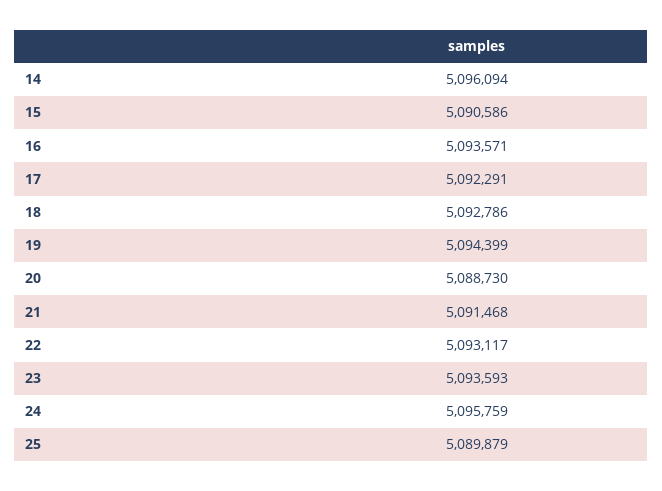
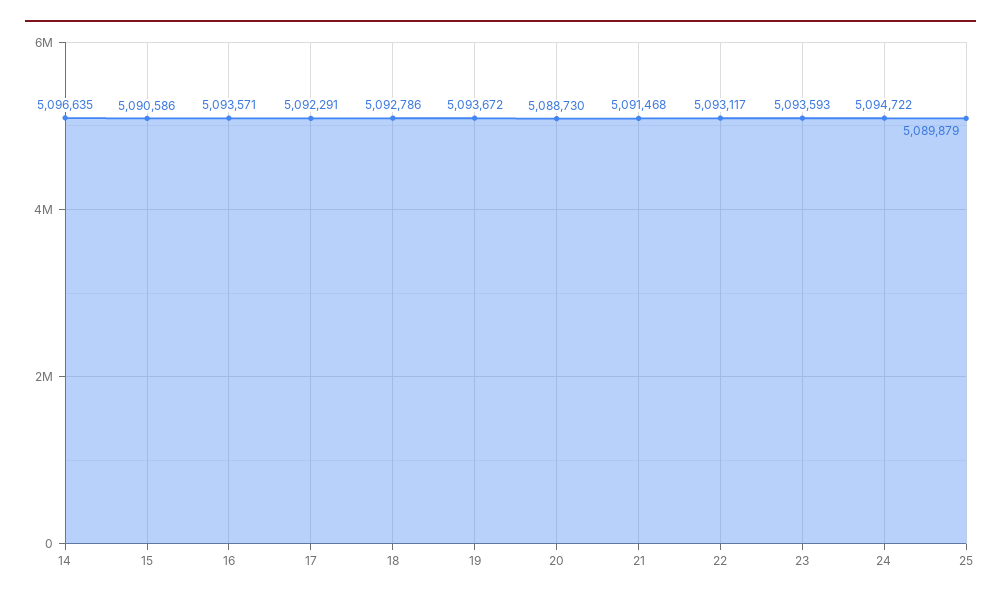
  {
-   "14": 5096094,
+   "14": 5096635,
    "15": 5090586,
    "16": 5093571,
    "17": 5092291,
    "18": 5092786,
-   "19": 5094399,
+   "19": 5093672,
    "20": 5088730,
    "21": 5091468,
    "22": 5093117,
    "23": 5093593,
-   "24": 5095759,
+   "24": 5094722,
    "25": 5089879
  }

